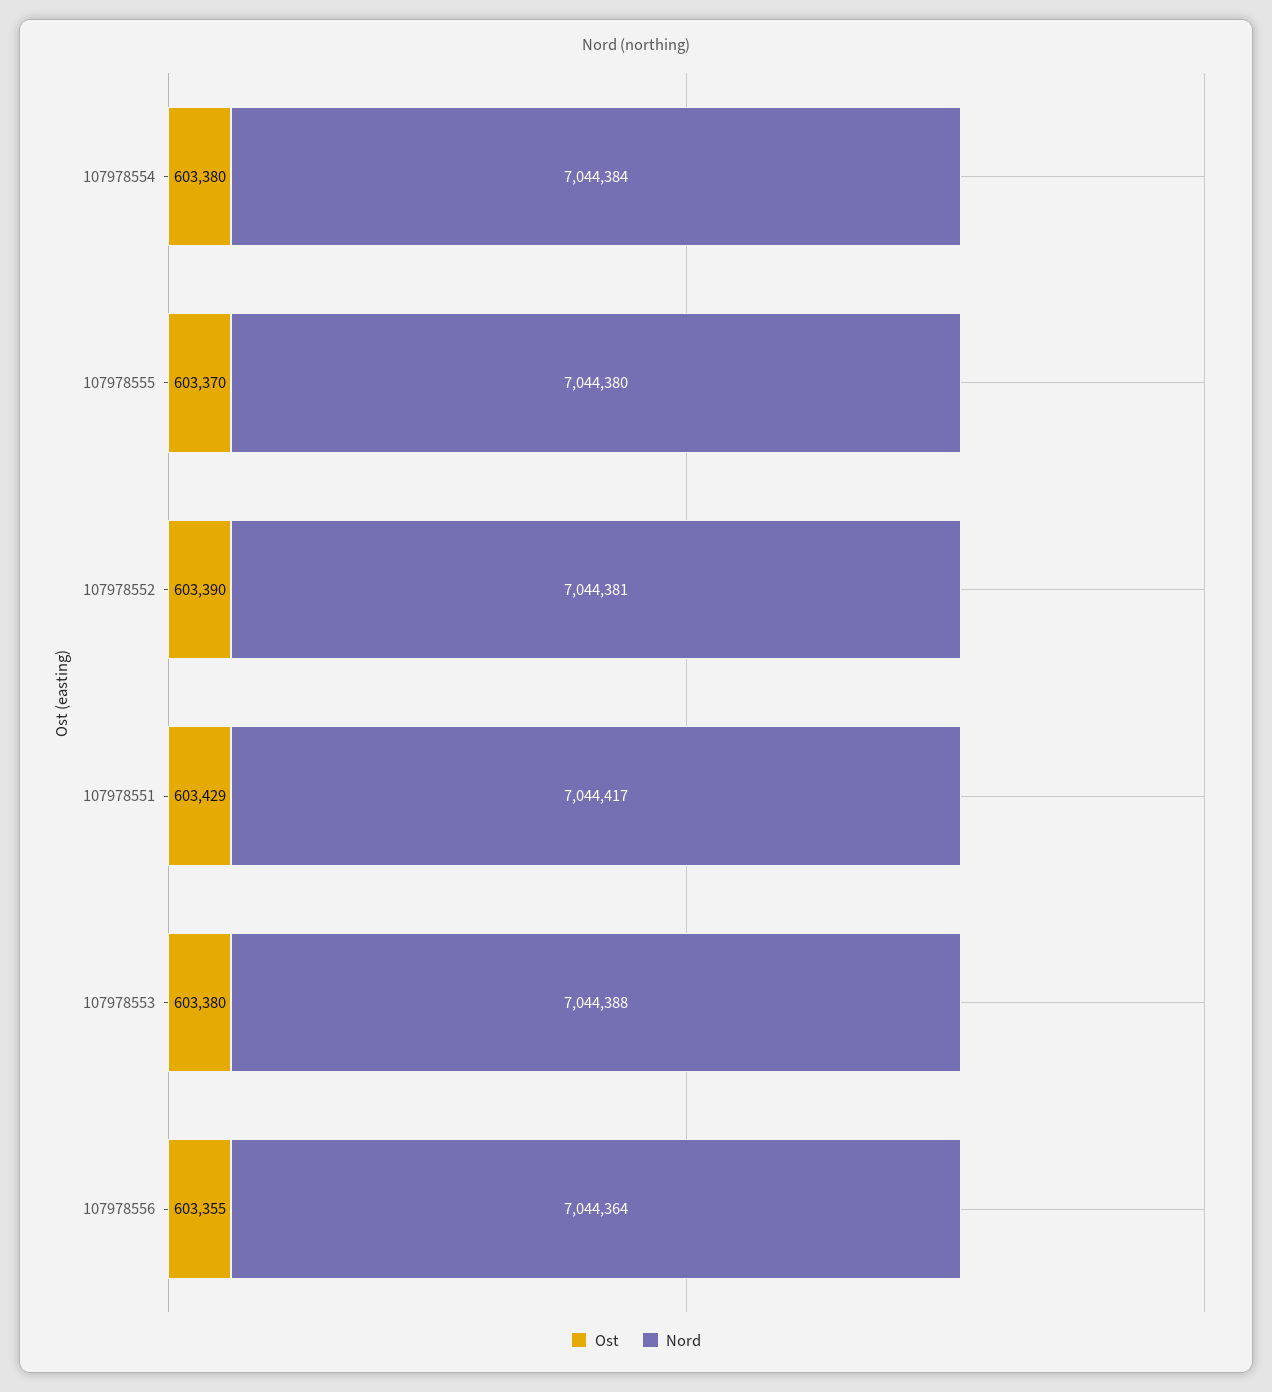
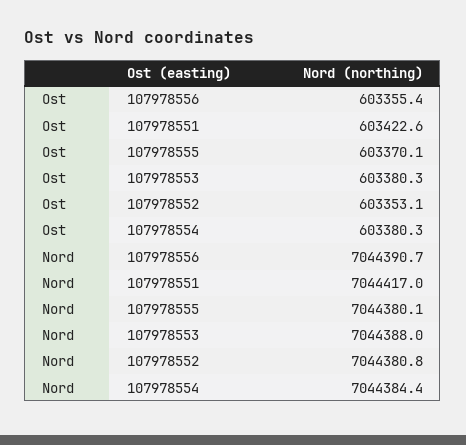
  {
    "Ost": {
      "107978554": 603380.3,
      "107978555": 603370.1,
-     "107978552": 603390,
+     "107978552": 603353.1,
-     "107978551": 603429,
+     "107978551": 603422.6,
      "107978553": 603380.3,
      "107978556": 603355.4
    },
    "Nord": {
      "107978554": 7044384.4,
      "107978555": 7044380.1,
      "107978552": 7044380.8,
      "107978551": 7044417,
      "107978553": 7044388,
-     "107978556": 7044364
+     "107978556": 7044390.7
    }
  }

